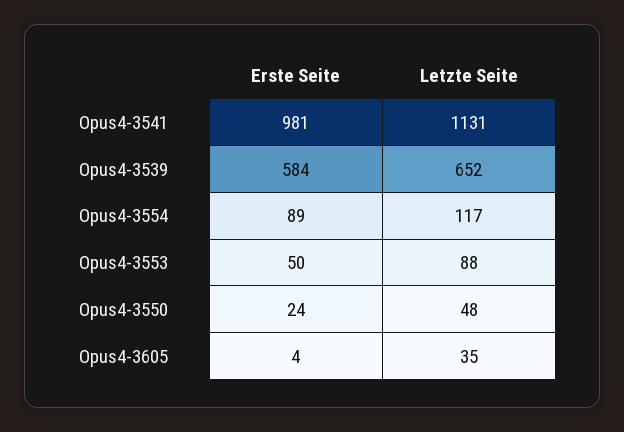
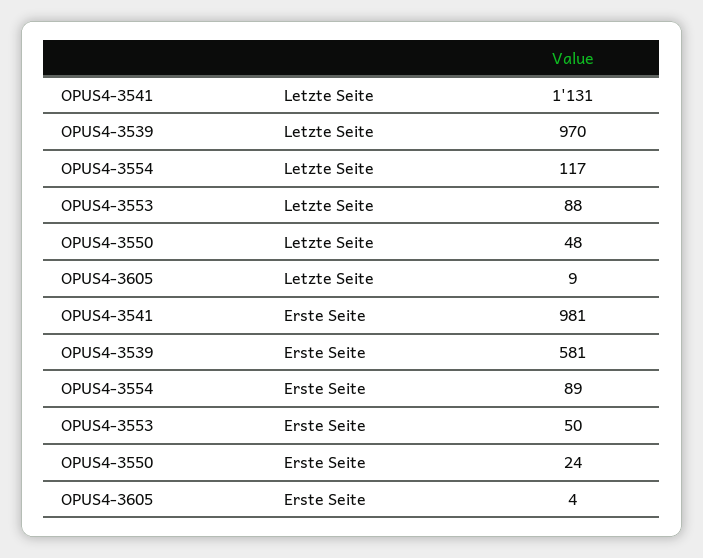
  {
    "Erste Seite": {
      "Opus4-3541": 981,
-     "Opus4-3539": 584,
+     "Opus4-3539": 581,
      "Opus4-3554": 89,
      "Opus4-3553": 50,
      "Opus4-3550": 24,
      "Opus4-3605": 4
    },
    "Letzte Seite": {
      "Opus4-3541": 1131,
-     "Opus4-3539": 652,
+     "Opus4-3539": 970,
      "Opus4-3554": 117,
      "Opus4-3553": 88,
      "Opus4-3550": 48,
-     "Opus4-3605": 35
+     "Opus4-3605": 9
    }
  }

